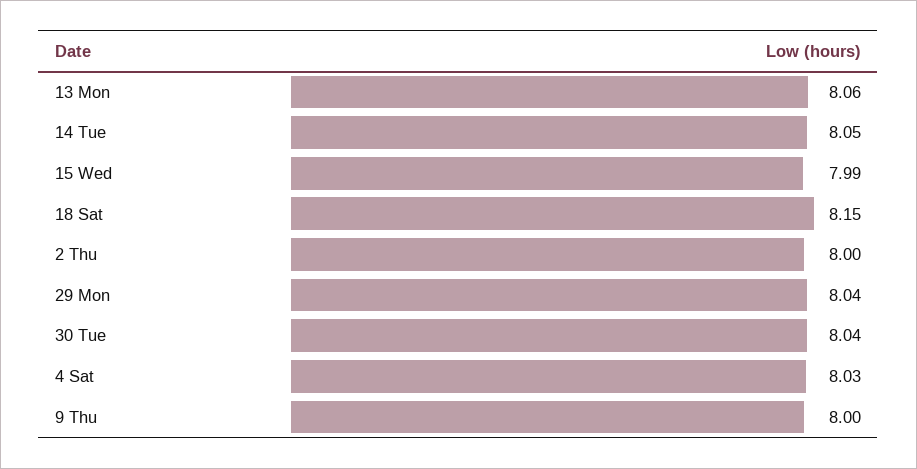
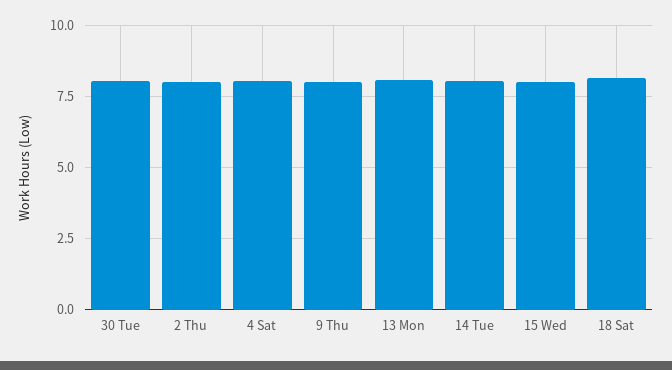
  {
    "13 Mon": 8.06,
    "14 Tue": 8.05,
    "15 Wed": 7.99,
    "18 Sat": 8.15,
    "2 Thu": 8,
-   "29 Mon": 8.04,
    "30 Tue": 8.04,
    "4 Sat": 8.03,
    "9 Thu": 8
  }

